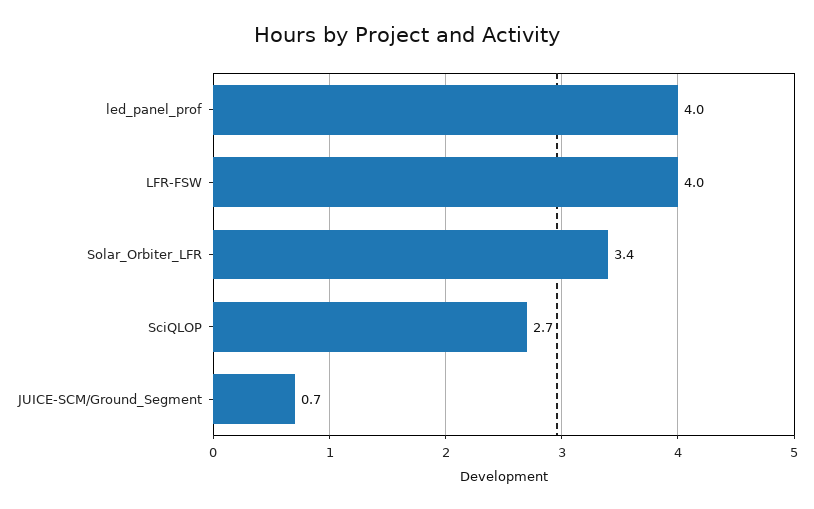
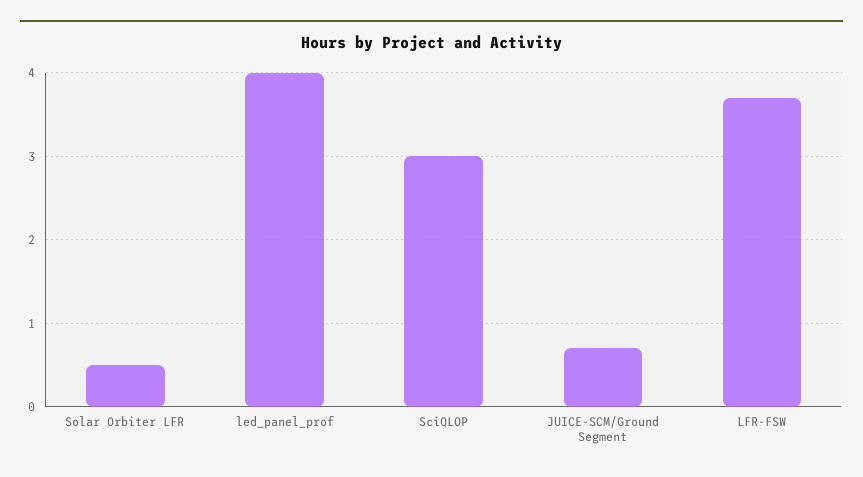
  {
    "led_panel_prof": 4,
-   "LFR-FSW": 4,
+   "LFR-FSW": 3.7,
-   "Solar_Orbiter_LFR": 3.4,
+   "Solar_Orbiter_LFR": 0.5,
-   "SciQLOP": 2.7,
+   "SciQLOP": 3,
    "JUICE-SCM/Ground_Segment": 0.7
  }

